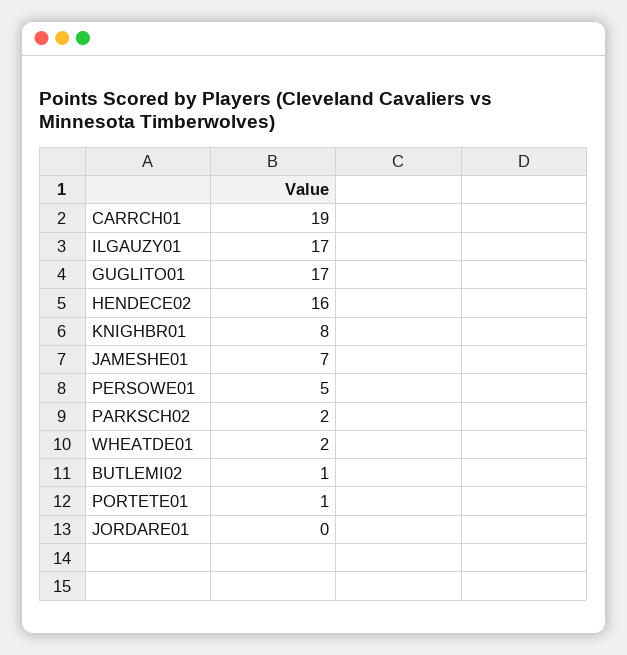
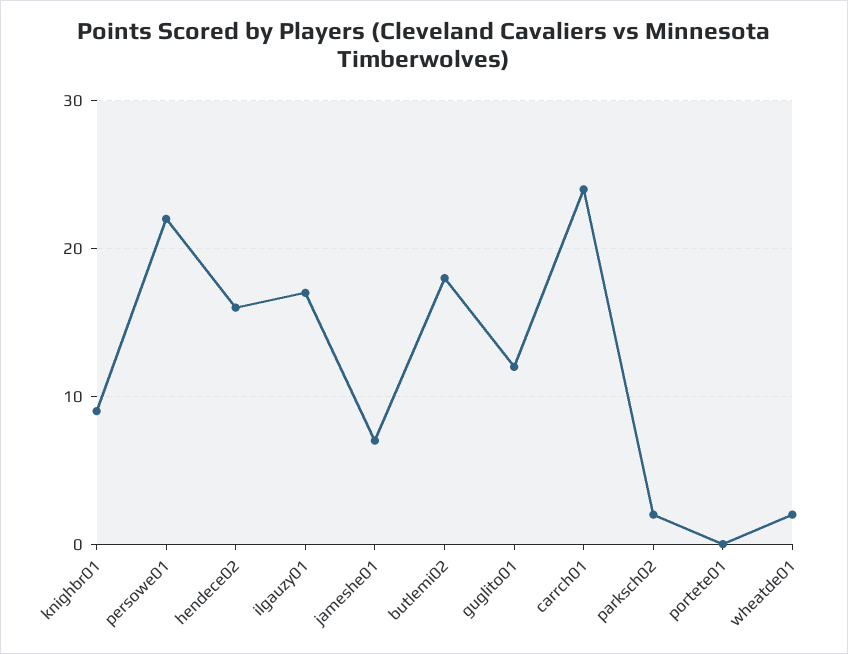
  {
-   "CARRCH01": 19,
+   "CARRCH01": 24,
    "ILGAUZY01": 17,
-   "GUGLITO01": 17,
+   "GUGLITO01": 12,
    "HENDECE02": 16,
-   "KNIGHBR01": 8,
+   "KNIGHBR01": 9,
    "JAMESHE01": 7,
-   "PERSOWE01": 5,
+   "PERSOWE01": 22,
    "PARKSCH02": 2,
    "WHEATDE01": 2,
-   "BUTLEMI02": 1,
+   "BUTLEMI02": 18,
-   "PORTETE01": 1,
+   "PORTETE01": 0
-   "JORDARE01": 0
  }

